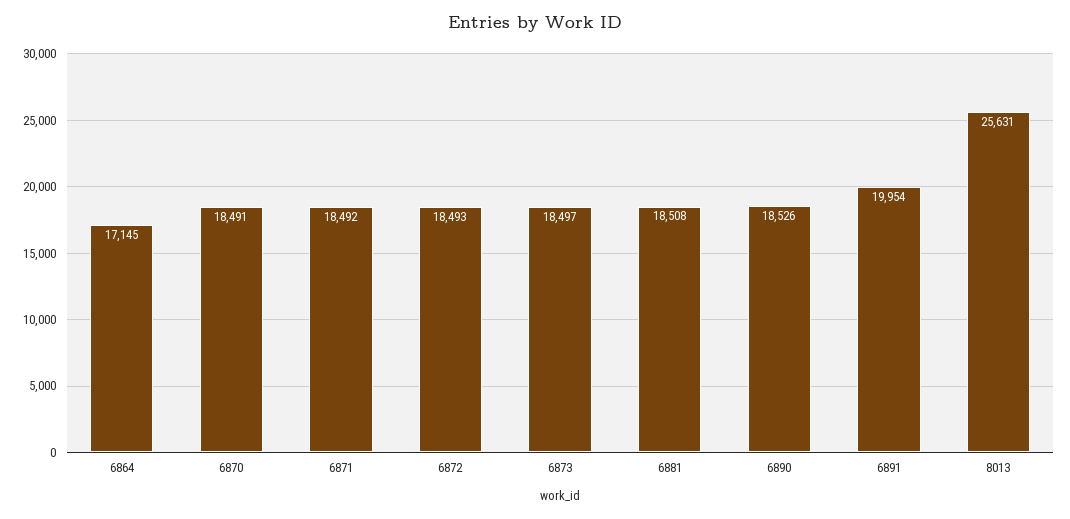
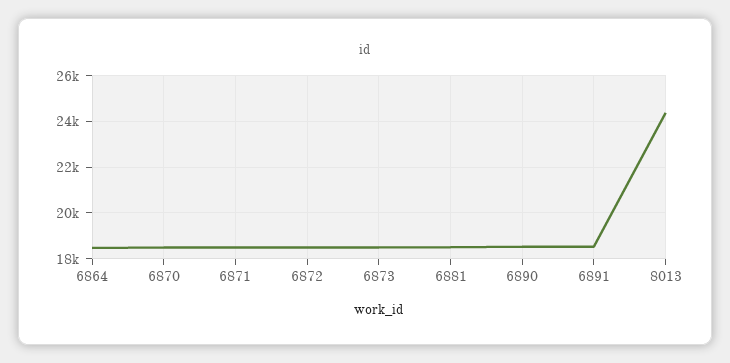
  {
-   "6864": 17145,
+   "6864": 18500,
    "6870": 18491,
    "6871": 18492,
    "6872": 18493,
    "6873": 18497,
    "6881": 18508,
    "6890": 18526,
-   "6891": 19954,
+   "6891": 18500,
-   "8013": 25631
+   "8013": 24500
  }

